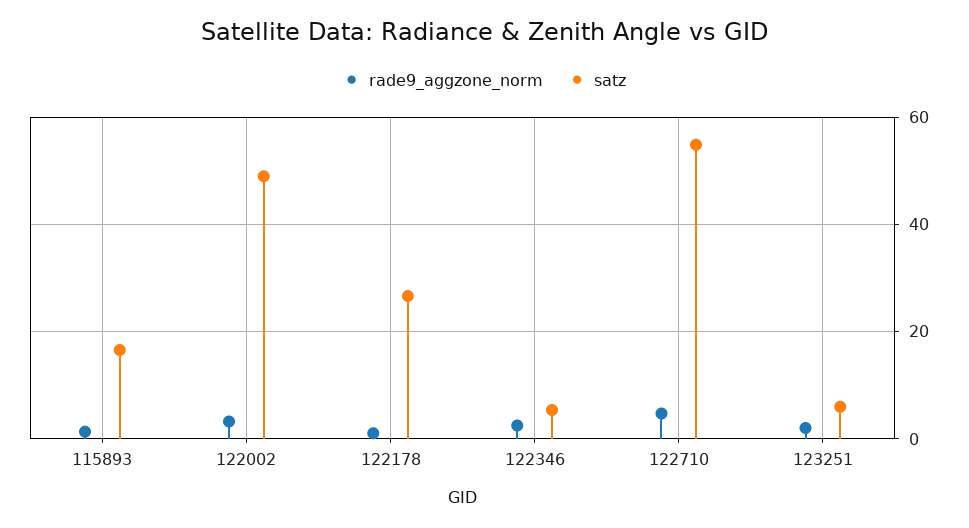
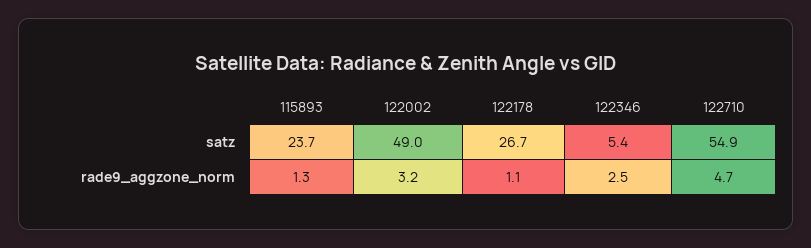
  {
    "rade9_aggzone_norm": {
      "115893": 1.3,
      "122002": 3.2,
      "122178": 1.1,
      "122346": 2.5,
-     "122710": 4.7,
+     "122710": 4.7
-     "123251": 2
    },
    "satz": {
-     "115893": 16,
+     "115893": 23.7,
      "122002": 49,
      "122178": 26.7,
      "122346": 5.4,
-     "122710": 54.9,
+     "122710": 54.9
-     "123251": 6
    }
  }

